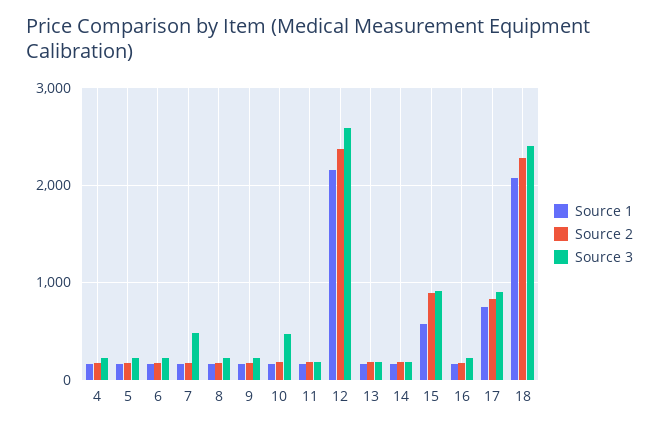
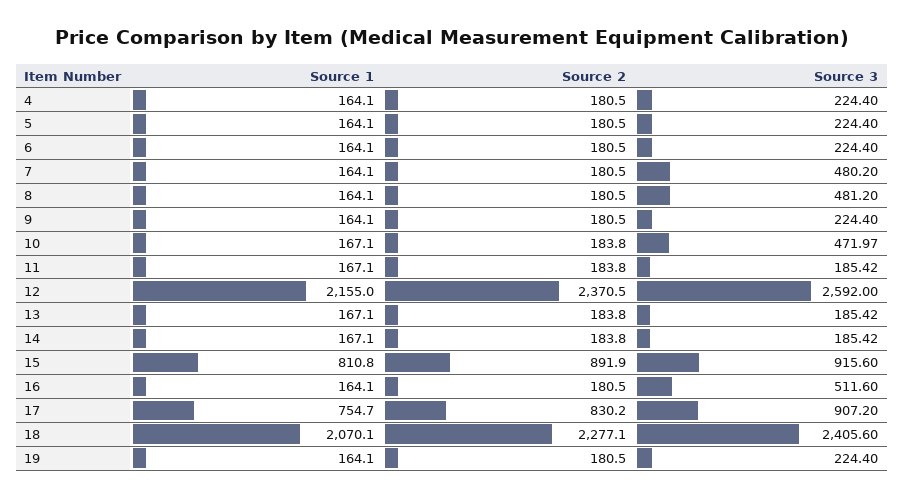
  {
    "Source 1": {
      "4": 164.1,
      "5": 164.1,
      "6": 164.1,
      "7": 164.1,
      "8": 164.1,
      "9": 164.1,
      "10": 167.1,
      "11": 167.1,
      "12": 2155,
      "13": 167.1,
      "14": 167.1,
-     "15": 600,
+     "15": 810.8,
      "16": 164.1,
      "17": 754.7,
-     "18": 2070.1
+     "18": 2070.1,
+     "19": 164.1
    },
    "Source 2": {
      "4": 180.5,
      "5": 180.5,
      "6": 180.5,
      "7": 180.5,
      "8": 180.5,
      "9": 180.5,
      "10": 183.8,
      "11": 183.8,
      "12": 2370.5,
      "13": 183.8,
      "14": 183.8,
      "15": 891.9,
      "16": 180.5,
      "17": 830.2,
-     "18": 2277.1
+     "18": 2277.1,
+     "19": 180.5
    },
    "Source 3": {
      "4": 224.4,
      "5": 224.4,
      "6": 224.4,
      "7": 480.2,
-     "8": 200,
+     "8": 481.2,
      "9": 224.4,
      "10": 471.97,
      "11": 185.42,
      "12": 2592,
      "13": 185.42,
      "14": 185.42,
      "15": 915.6,
-     "16": 200,
+     "16": 511.6,
      "17": 907.2,
-     "18": 2405.6
+     "18": 2405.6,
+     "19": 224.4
    }
  }

